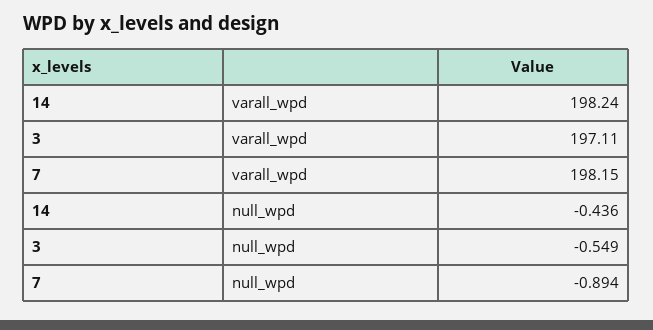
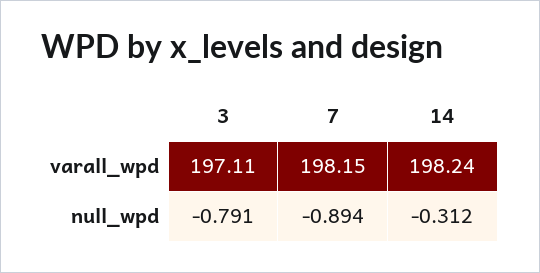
  {
    "14": {
      "varall_wpd": 198.24,
-     "null_wpd": -0.436
+     "null_wpd": -0.312
    },
    "3": {
      "varall_wpd": 197.11,
-     "null_wpd": -0.549
+     "null_wpd": -0.791
    },
    "7": {
      "varall_wpd": 198.15,
      "null_wpd": -0.894
    }
  }

